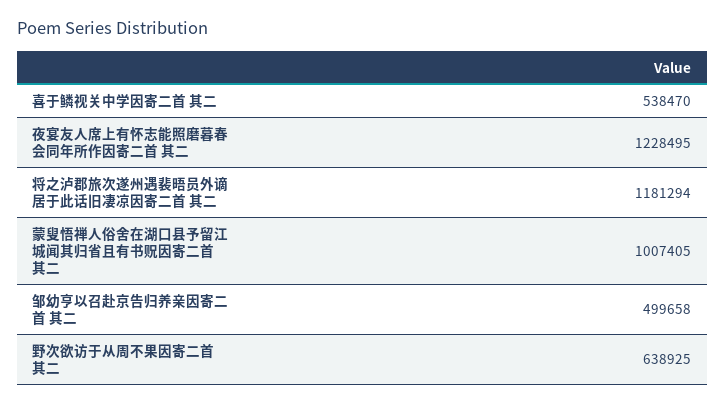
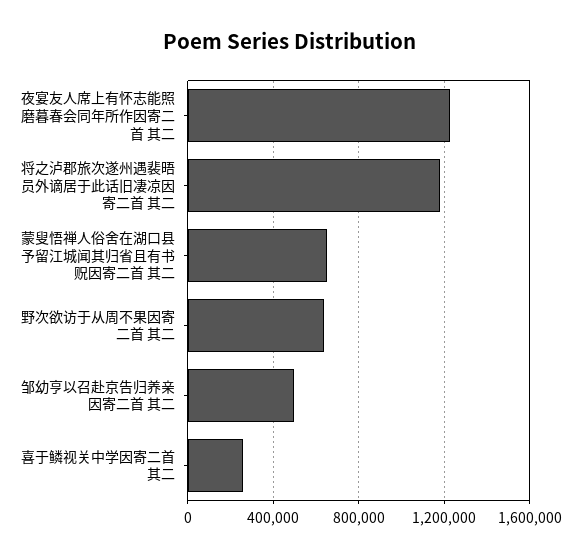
  {
-   "喜于鳞视关中学因寄二首 其二": 538470,
+   "喜于鳞视关中学因寄二首 其二": 250000,
    "夜宴友人席上有怀志能照磨暮春会同年所作因寄二首 其二": 1228495,
    "将之泸郡旅次遂州遇裴晤员外谪居于此话旧凄凉因寄二首 其二": 1181294,
-   "蒙叟悟禅人俗舍在湖口县予留江城闻其归省且有书贶因寄二首 其二": 1007405,
+   "蒙叟悟禅人俗舍在湖口县予留江城闻其归省且有书贶因寄二首 其二": 650000,
    "邹幼亨以召赴京告归养亲因寄二首 其二": 499658,
    "野次欲访于从周不果因寄二首 其二": 638925
  }

